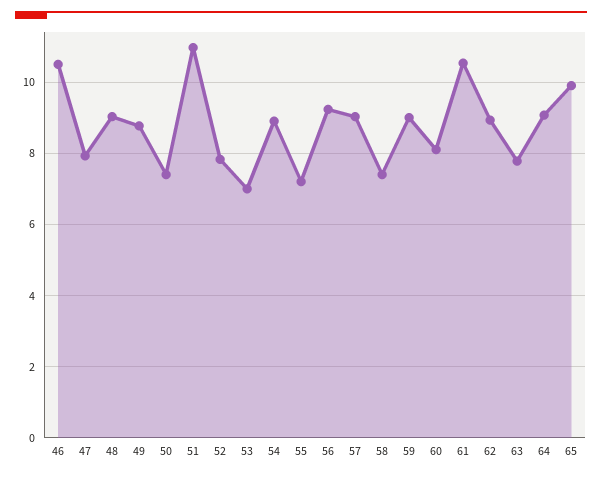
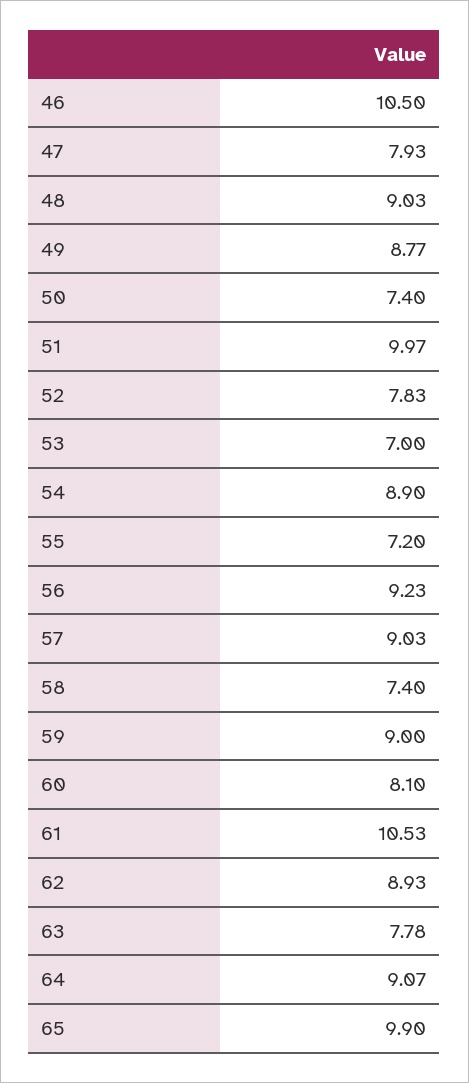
  {
    "46": 10.5,
    "47": 7.93,
    "48": 9.03,
    "49": 8.77,
    "50": 7.4,
-   "51": 11,
+   "51": 9.97,
    "52": 7.83,
    "53": 7,
    "54": 8.9,
    "55": 7.2,
    "56": 9.23,
    "57": 9.03,
    "58": 7.4,
    "59": 9,
    "60": 8.1,
    "61": 10.53,
    "62": 8.93,
    "63": 7.78,
    "64": 9.07,
    "65": 9.9
  }

